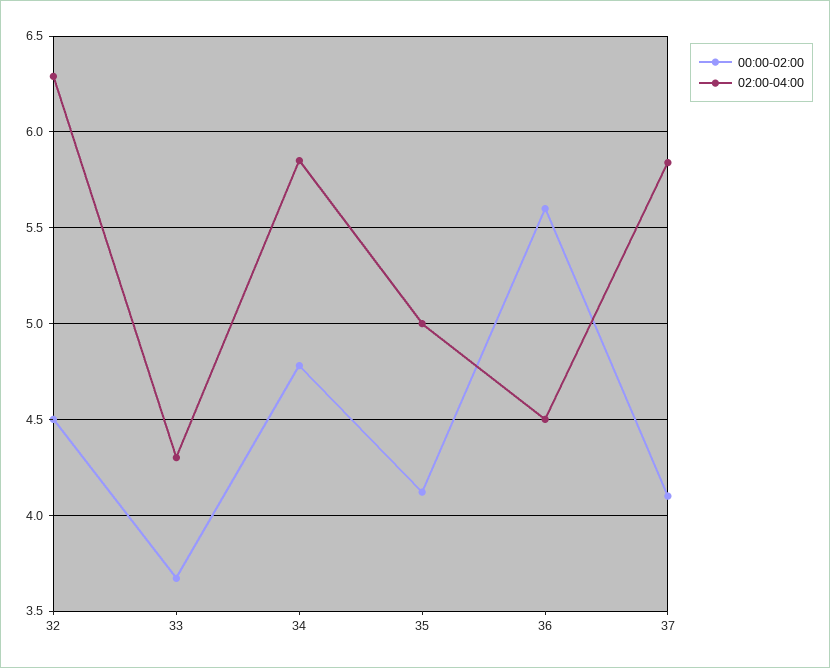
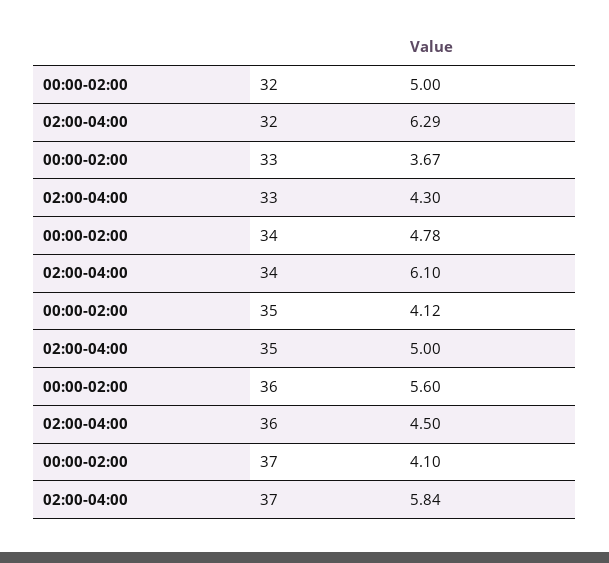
  {
    "00:00-02:00": {
-     "32": 4.5,
+     "32": 5,
      "33": 3.67,
      "34": 4.78,
      "35": 4.12,
      "36": 5.6,
      "37": 4.1
    },
    "02:00-04:00": {
      "32": 6.29,
      "33": 4.3,
-     "34": 5.85,
+     "34": 6.1,
      "35": 5,
      "36": 4.5,
      "37": 5.84
    }
  }

